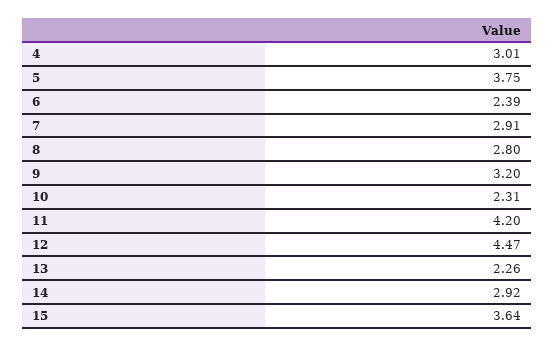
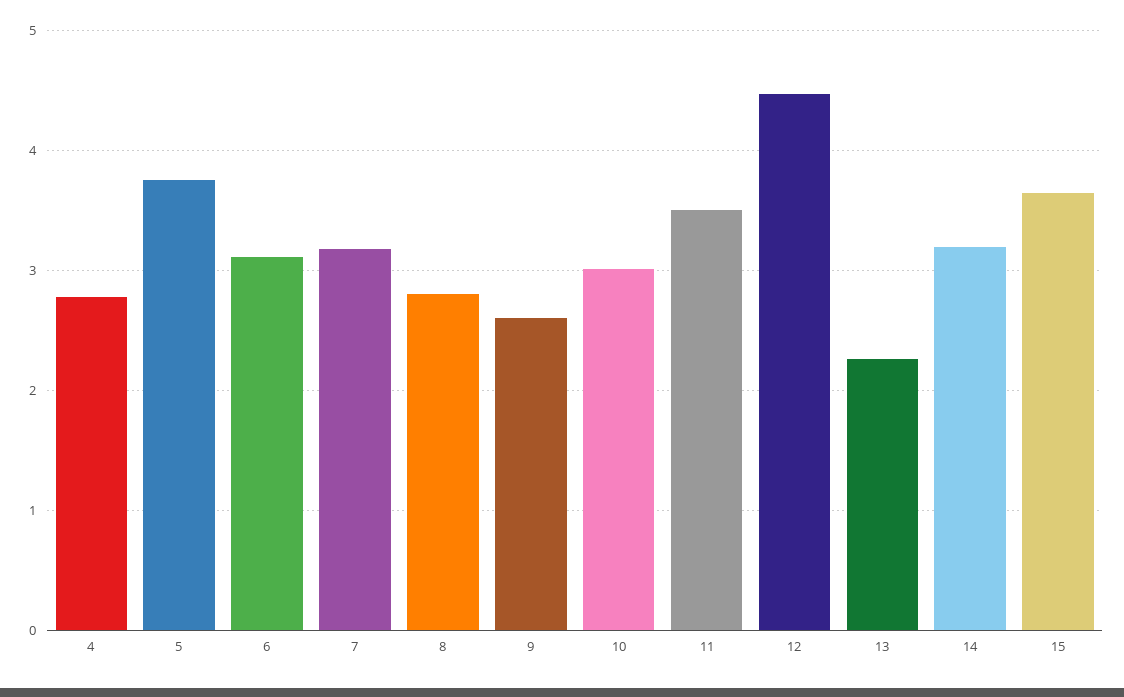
  {
-   "4": 3.01,
+   "4": 2.8,
    "5": 3.75,
-   "6": 2.39,
+   "6": 3.1,
-   "7": 2.91,
+   "7": 3.2,
    "8": 2.8,
-   "9": 3.2,
+   "9": 2.6,
-   "10": 2.31,
+   "10": 3,
-   "11": 4.2,
+   "11": 3.5,
    "12": 4.47,
    "13": 2.26,
-   "14": 2.92,
+   "14": 3.2,
    "15": 3.64
  }

